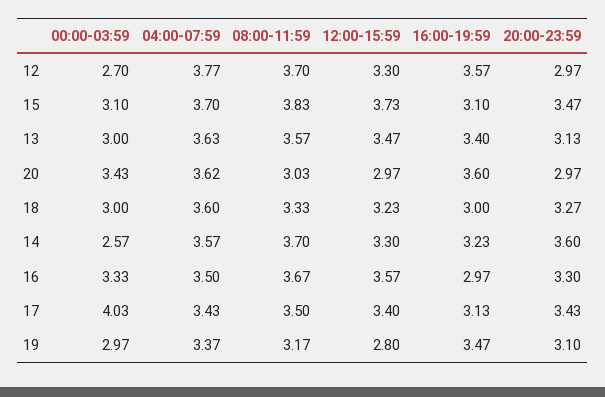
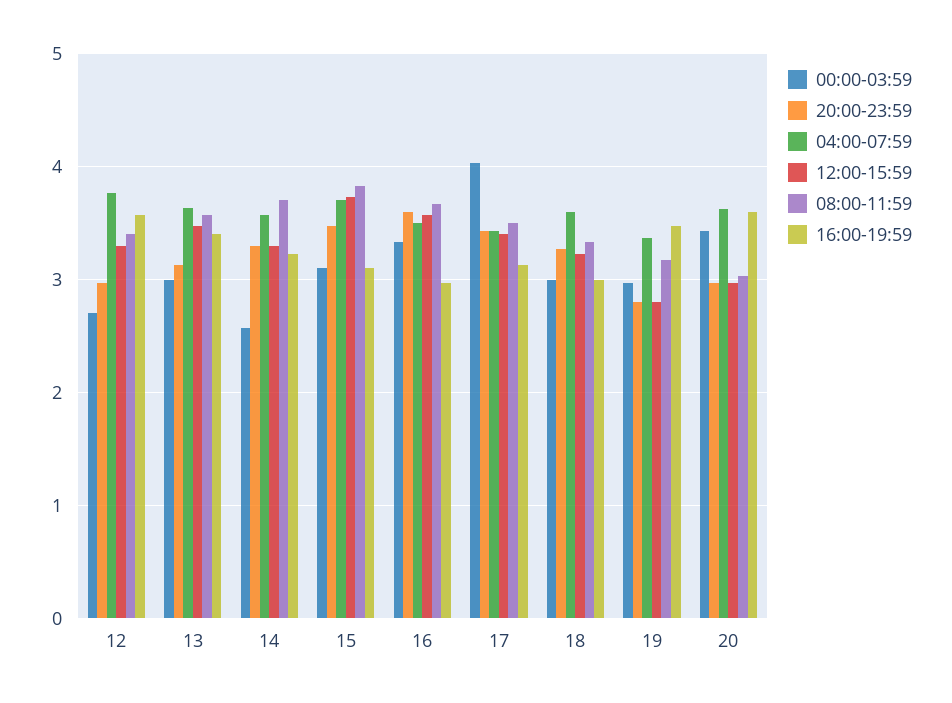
  {
    "00:00-03:59": {
      "12": 2.7,
      "15": 3.1,
      "13": 3,
      "20": 3.43,
      "18": 3,
      "14": 2.57,
      "16": 3.33,
      "17": 4.03,
      "19": 2.97
    },
    "04:00-07:59": {
      "12": 3.77,
      "15": 3.7,
      "13": 3.63,
      "20": 3.62,
      "18": 3.6,
      "14": 3.57,
      "16": 3.5,
      "17": 3.43,
      "19": 3.37
    },
    "08:00-11:59": {
-     "12": 3.7,
+     "12": 3.4,
      "15": 3.83,
      "13": 3.57,
      "20": 3.03,
      "18": 3.33,
      "14": 3.7,
      "16": 3.67,
      "17": 3.5,
      "19": 3.17
    },
    "12:00-15:59": {
      "12": 3.3,
      "15": 3.73,
      "13": 3.47,
      "20": 2.97,
      "18": 3.23,
      "14": 3.3,
      "16": 3.57,
      "17": 3.4,
      "19": 2.8
    },
    "16:00-19:59": {
      "12": 3.57,
      "15": 3.1,
      "13": 3.4,
      "20": 3.6,
      "18": 3,
      "14": 3.23,
      "16": 2.97,
      "17": 3.13,
      "19": 3.47
    },
    "20:00-23:59": {
      "12": 2.97,
      "15": 3.47,
      "13": 3.13,
      "20": 2.97,
      "18": 3.27,
-     "14": 3.6,
+     "14": 3.3,
-     "16": 3.3,
+     "16": 3.6,
      "17": 3.43,
-     "19": 3.1
+     "19": 2.8
    }
  }

